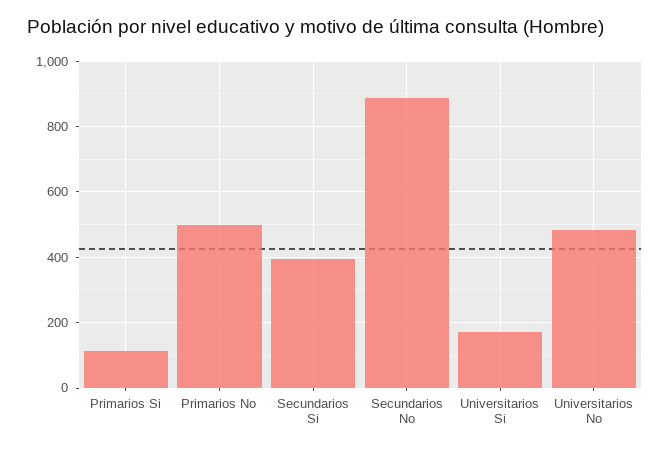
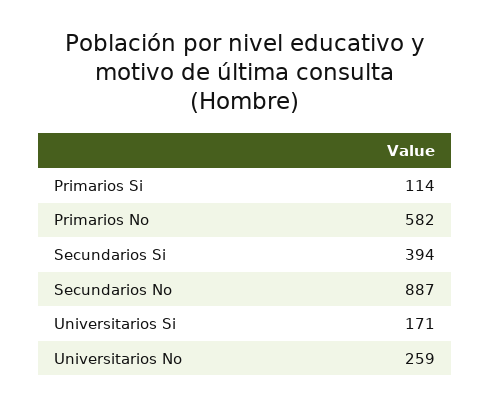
  {
    "Primarios Si": 114,
-   "Primarios No": 500,
+   "Primarios No": 582,
    "Secundarios Si": 394,
    "Secundarios No": 887,
    "Universitarios Si": 171,
-   "Universitarios No": 480
+   "Universitarios No": 259
  }

